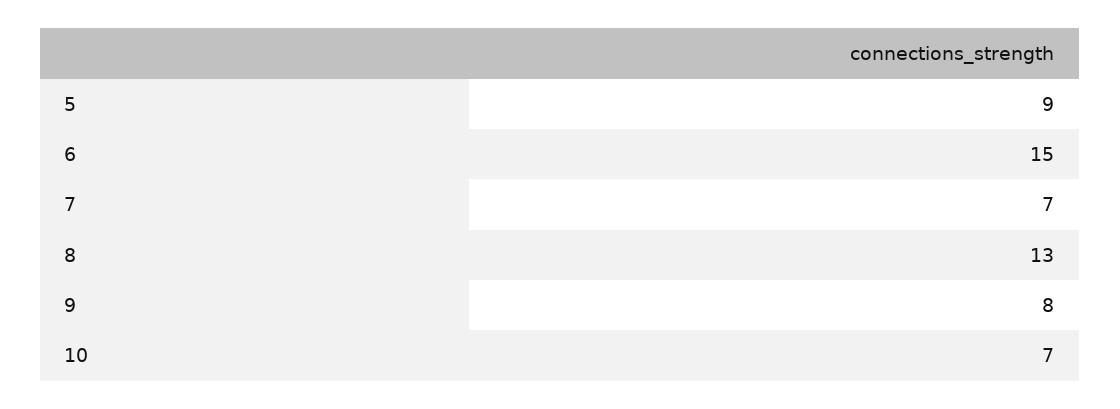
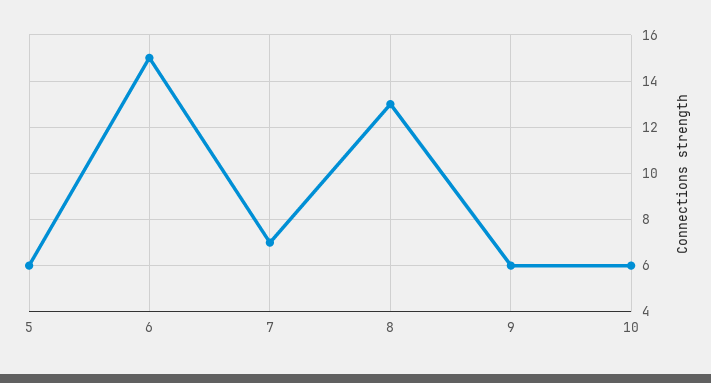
  {
-   "5": 9,
+   "5": 6,
    "6": 15,
    "7": 7,
    "8": 13,
-   "9": 8,
+   "9": 6,
-   "10": 7
+   "10": 6
  }

